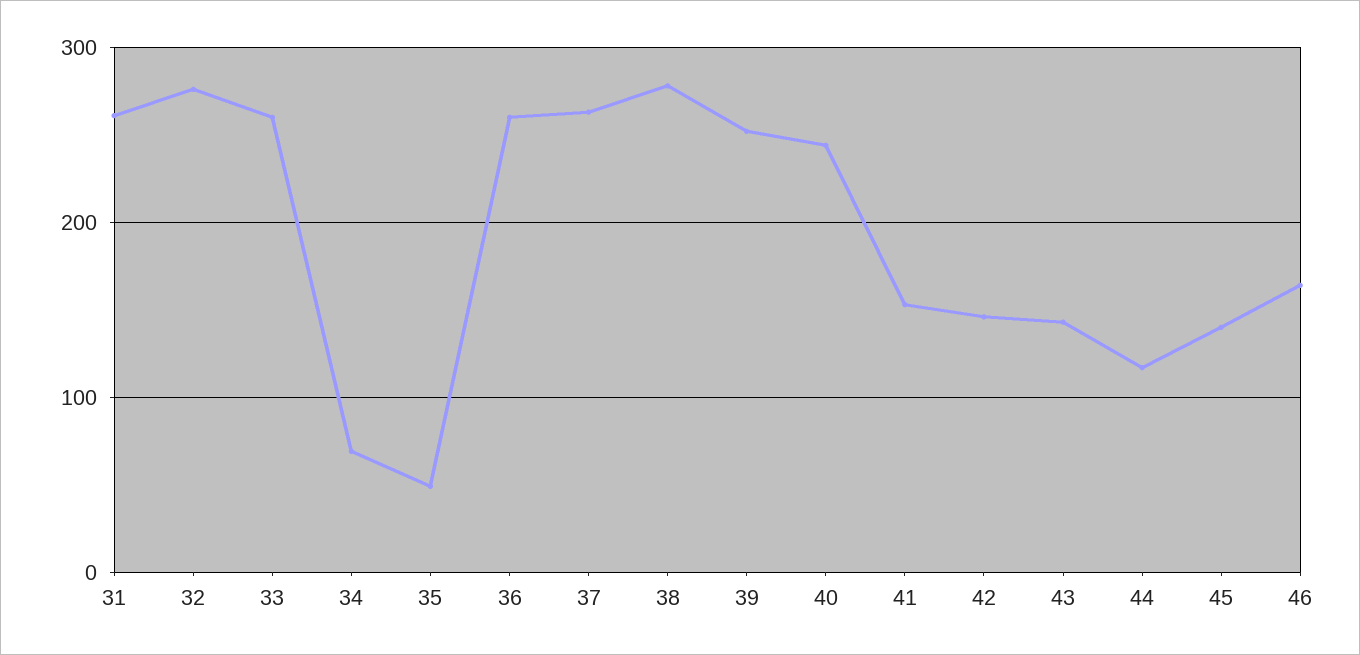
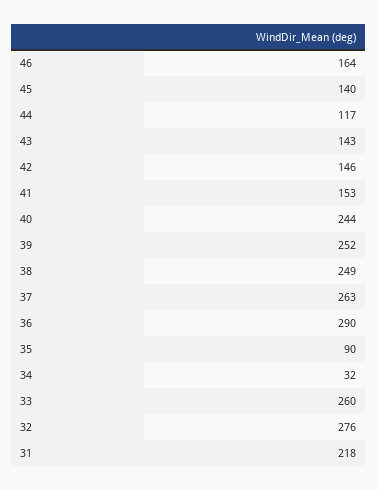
  {
-   "31": 260,
+   "31": 218,
    "32": 276,
    "33": 260,
-   "34": 70,
+   "34": 32,
-   "35": 50,
+   "35": 90,
-   "36": 260,
+   "36": 290,
    "37": 263,
-   "38": 280,
+   "38": 249,
    "39": 252,
    "40": 244,
    "41": 153,
    "42": 146,
    "43": 143,
    "44": 117,
    "45": 140,
    "46": 164
  }

